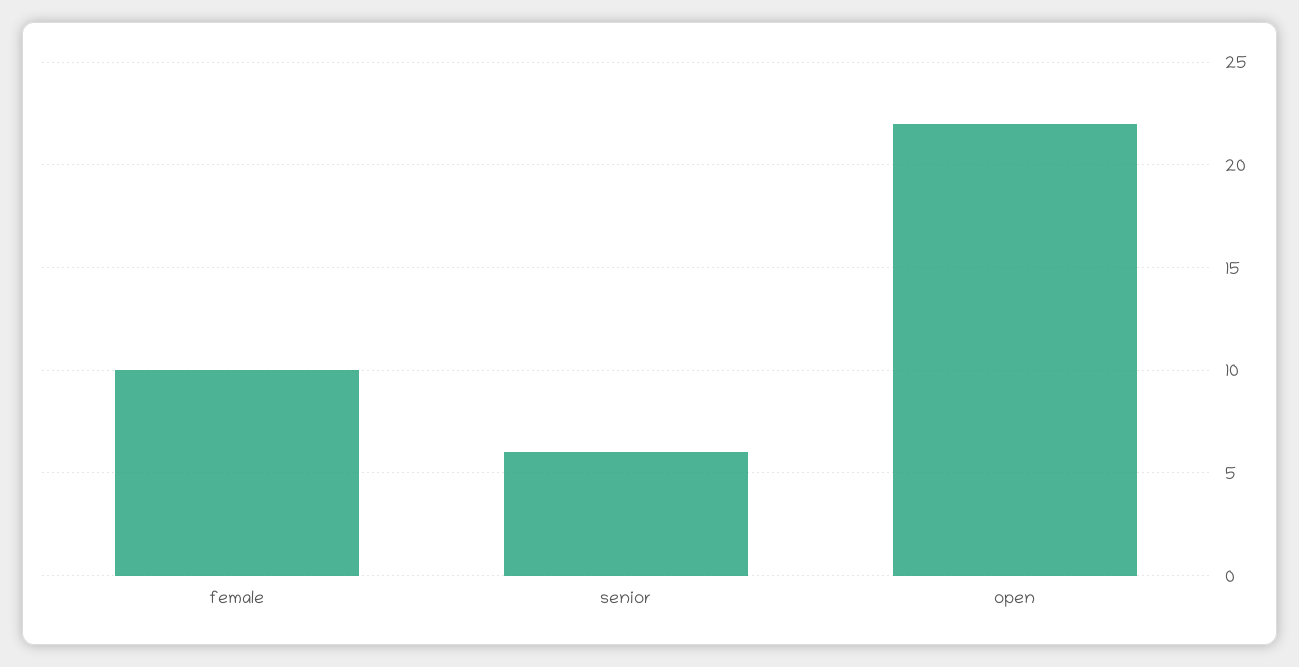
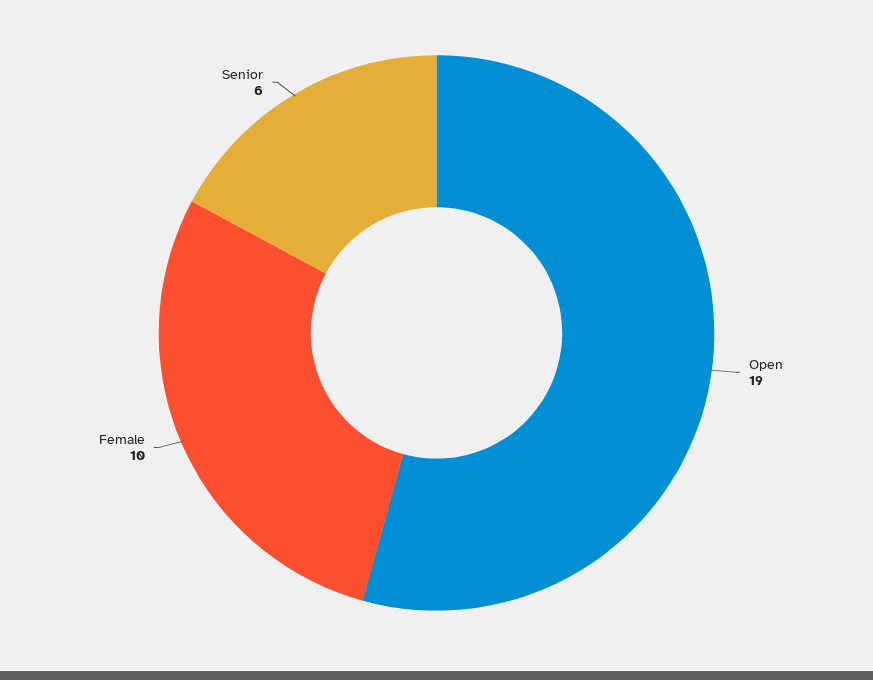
  {
    "female": 10,
    "senior": 6,
-   "open": 22
+   "open": 19
  }

